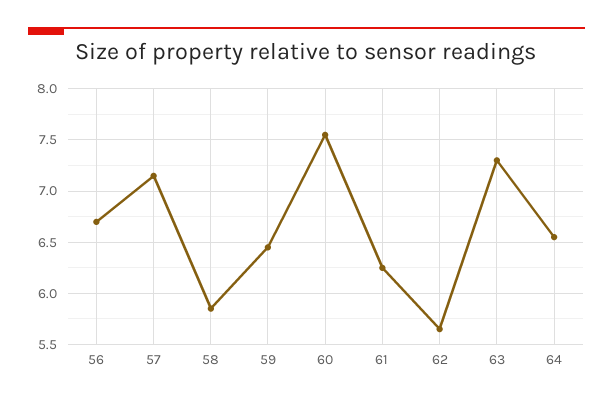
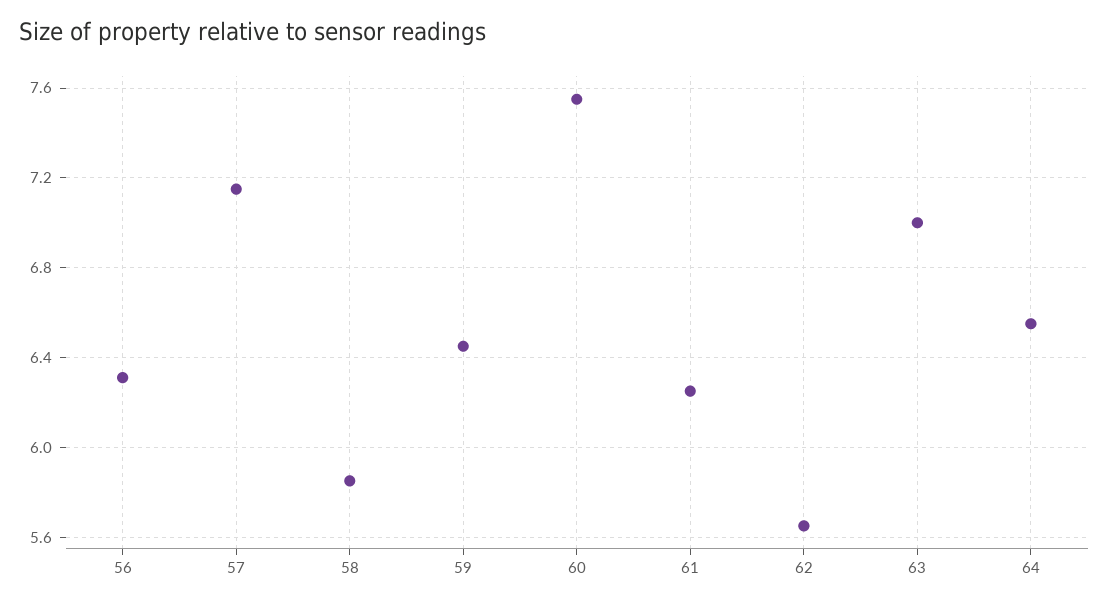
  {
-   "56": 6.7,
+   "56": 6.3,
    "57": 7.15,
    "58": 5.85,
    "59": 6.45,
    "60": 7.55,
    "61": 6.25,
    "62": 5.65,
-   "63": 7.3,
+   "63": 7,
    "64": 6.55
  }

